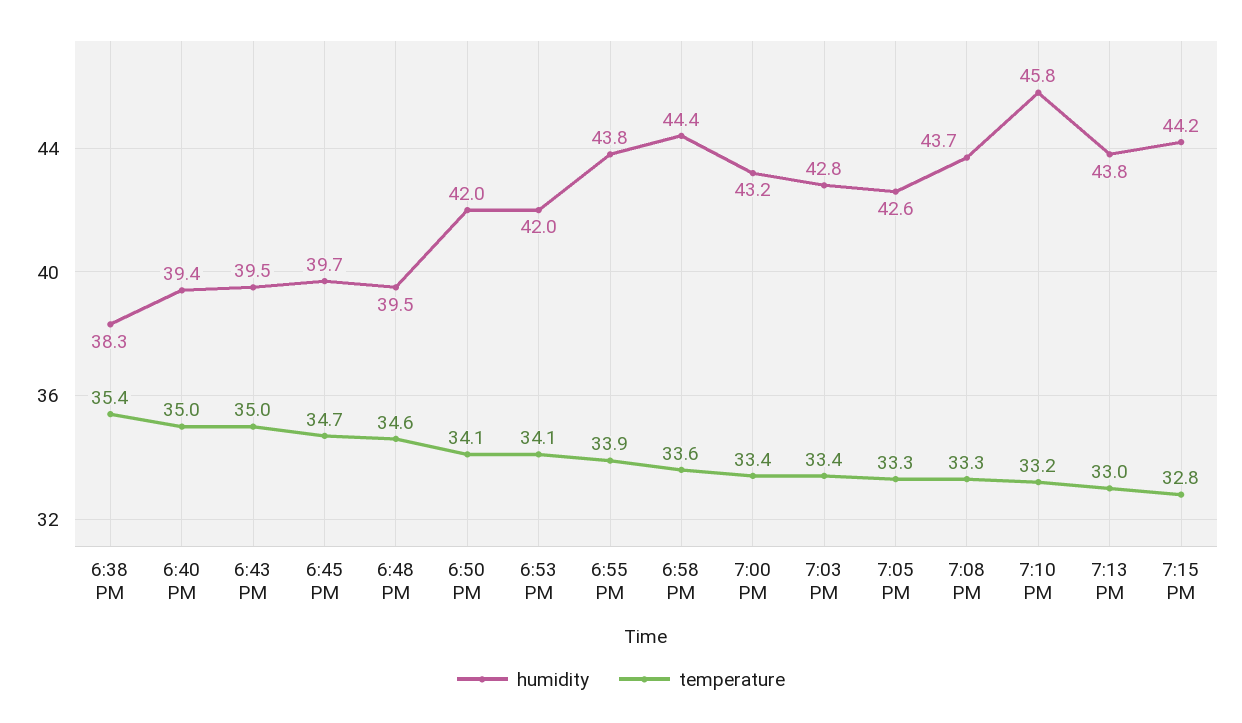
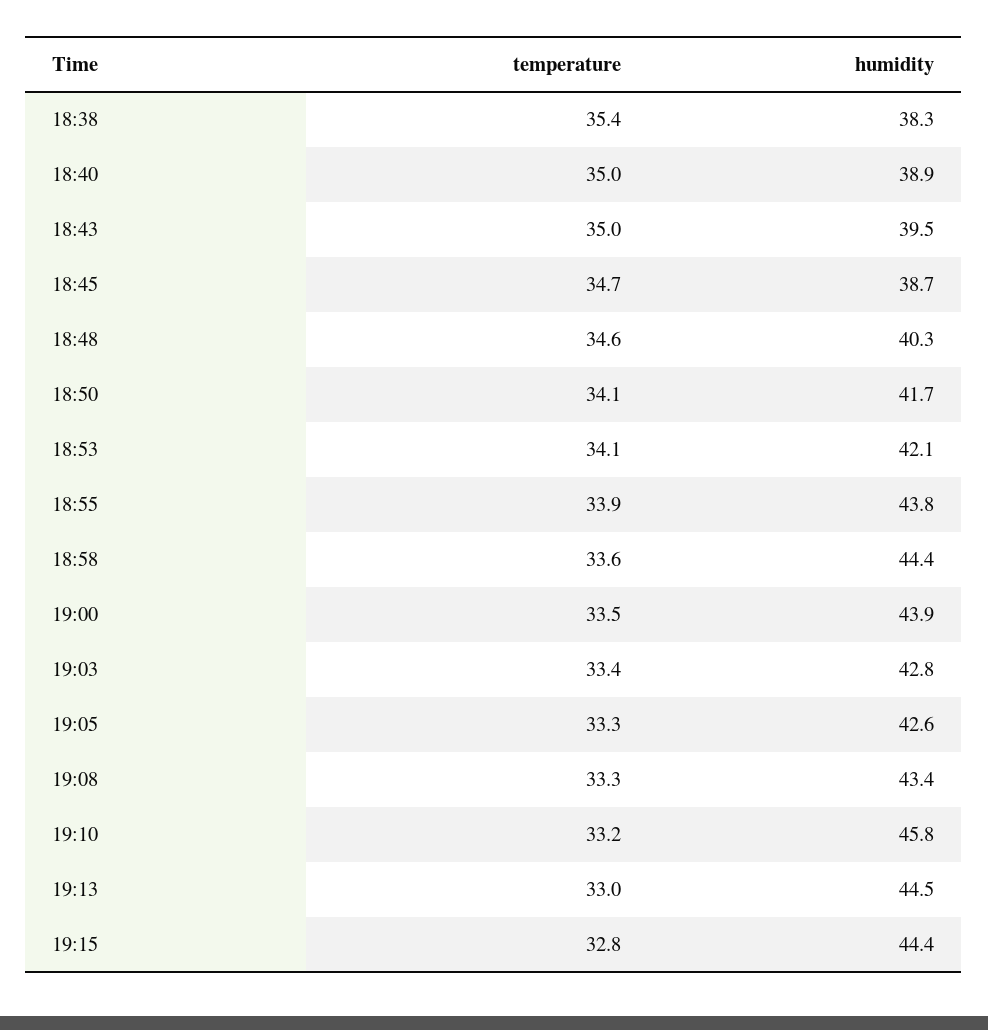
  {
    "humidity": {
      "6:38 PM": 38.3,
-     "6:40 PM": 39.4,
+     "6:40 PM": 38.9,
      "6:43 PM": 39.5,
-     "6:45 PM": 39.7,
+     "6:45 PM": 38.7,
-     "6:48 PM": 39.5,
+     "6:48 PM": 40.3,
-     "6:50 PM": 42,
+     "6:50 PM": 41.7,
-     "6:53 PM": 42,
+     "6:53 PM": 42.1,
      "6:55 PM": 43.8,
      "6:58 PM": 44.4,
-     "7:00 PM": 43.2,
+     "7:00 PM": 43.9,
      "7:03 PM": 42.8,
      "7:05 PM": 42.6,
-     "7:08 PM": 43.7,
+     "7:08 PM": 43.4,
      "7:10 PM": 45.8,
-     "7:13 PM": 43.8,
+     "7:13 PM": 44.5,
-     "7:15 PM": 44.2
+     "7:15 PM": 44.4
    },
    "temperature": {
      "6:38 PM": 35.4,
      "6:40 PM": 35,
      "6:43 PM": 35,
      "6:45 PM": 34.7,
      "6:48 PM": 34.6,
      "6:50 PM": 34.1,
      "6:53 PM": 34.1,
      "6:55 PM": 33.9,
      "6:58 PM": 33.6,
-     "7:00 PM": 33.4,
+     "7:00 PM": 33.5,
      "7:03 PM": 33.4,
      "7:05 PM": 33.3,
      "7:08 PM": 33.3,
      "7:10 PM": 33.2,
      "7:13 PM": 33,
      "7:15 PM": 32.8
    }
  }

